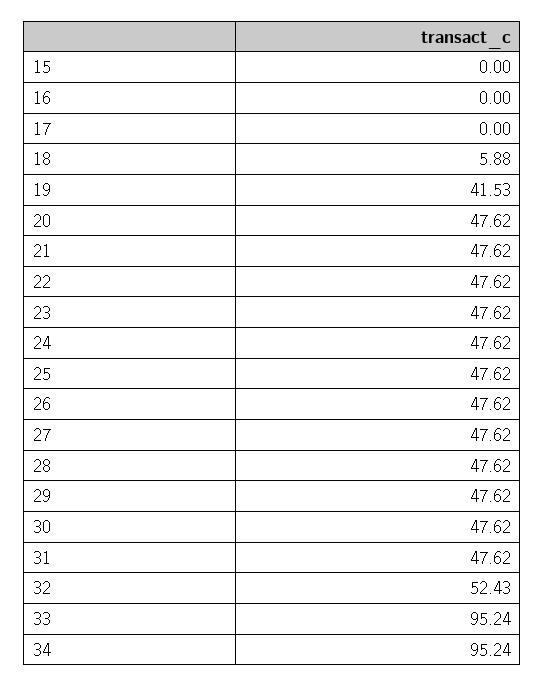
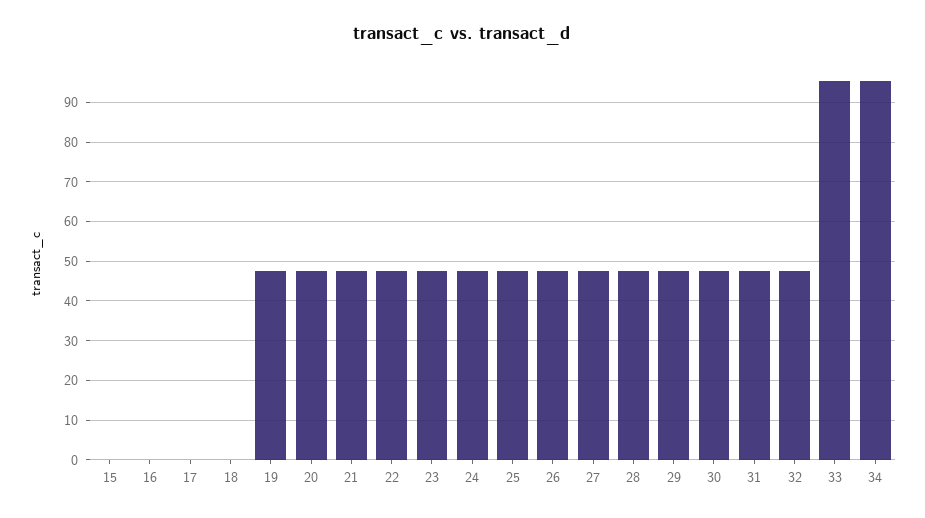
  {
    "15": 0,
    "16": 0,
    "17": 0,
-   "18": 5.88,
+   "18": 0,
-   "19": 41.53,
+   "19": 48,
    "20": 47.62,
    "21": 47.62,
    "22": 47.62,
    "23": 47.62,
    "24": 47.62,
    "25": 47.62,
    "26": 47.62,
    "27": 47.62,
    "28": 47.62,
    "29": 47.62,
    "30": 47.62,
    "31": 47.62,
-   "32": 52.43,
+   "32": 48,
    "33": 95.24,
    "34": 95.24
  }

